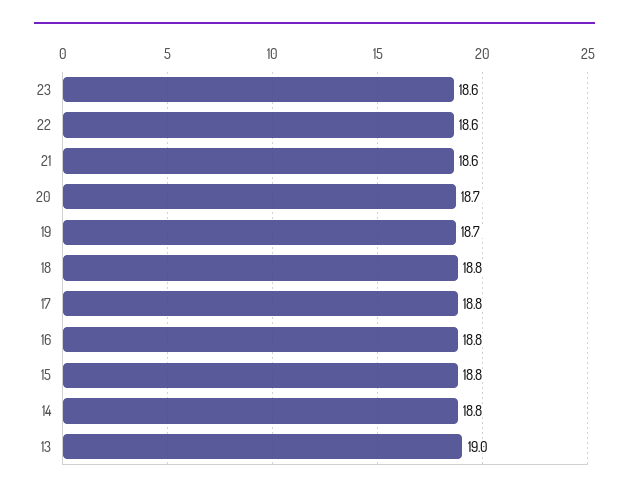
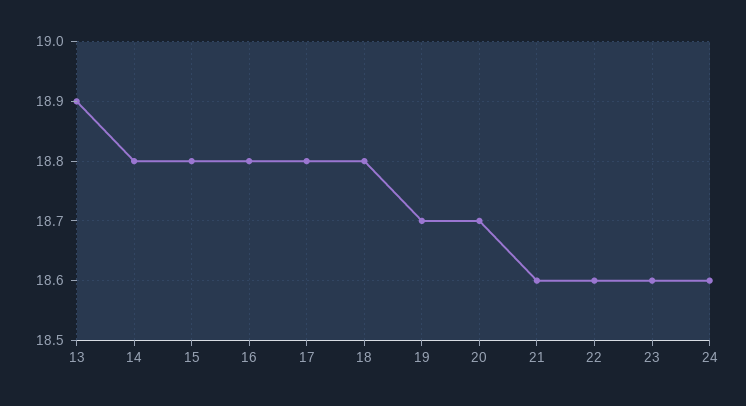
  {
    "23": 18.6,
    "22": 18.6,
    "21": 18.6,
    "20": 18.7,
    "19": 18.7,
    "18": 18.8,
    "17": 18.8,
    "16": 18.8,
    "15": 18.8,
    "14": 18.8,
-   "13": 19
+   "13": 18.9,
+   "24": 18.6
  }

